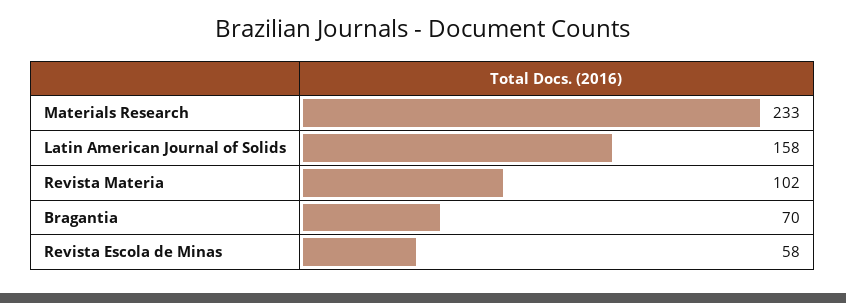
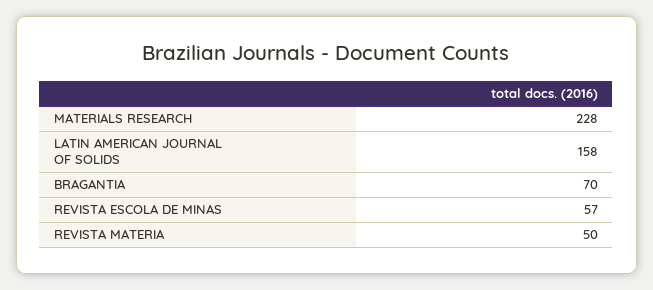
  {
-   "Materials Research": 233,
+   "Materials Research": 228,
    "Latin American Journal of Solids": 158,
-   "Revista Materia": 102,
+   "Revista Materia": 50,
    "Bragantia": 70,
-   "Revista Escola de Minas": 58
+   "Revista Escola de Minas": 57
  }

